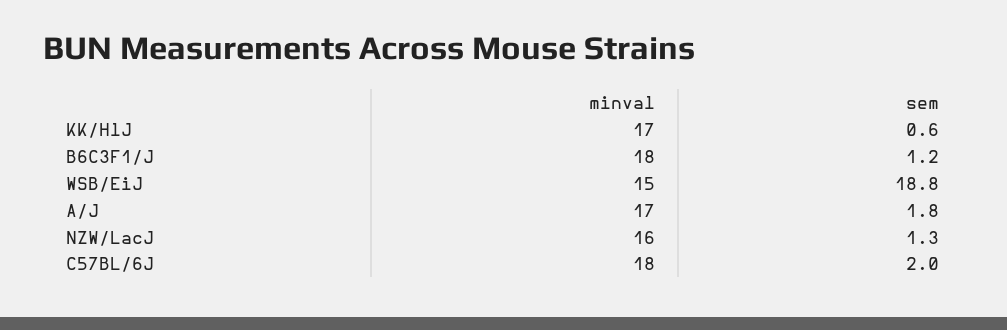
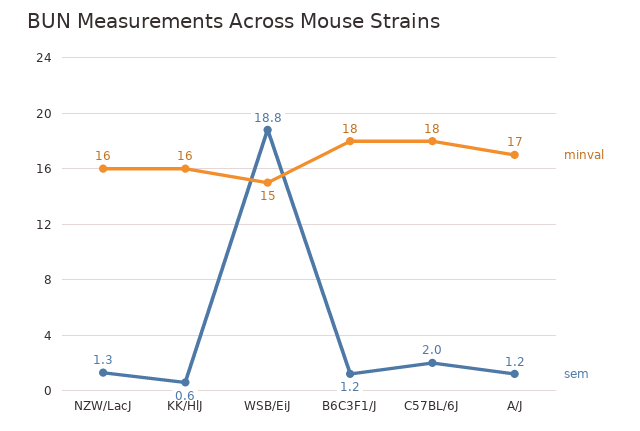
  {
    "minval": {
-     "KK/HlJ": 17,
+     "KK/HlJ": 16,
      "B6C3F1/J": 18,
      "WSB/EiJ": 15,
      "A/J": 17,
      "NZW/LacJ": 16,
      "C57BL/6J": 18
    },
    "sem": {
      "KK/HlJ": 0.6,
      "B6C3F1/J": 1.2,
      "WSB/EiJ": 18.8,
-     "A/J": 1.8,
+     "A/J": 1.2,
      "NZW/LacJ": 1.3,
      "C57BL/6J": 2
    }
  }

